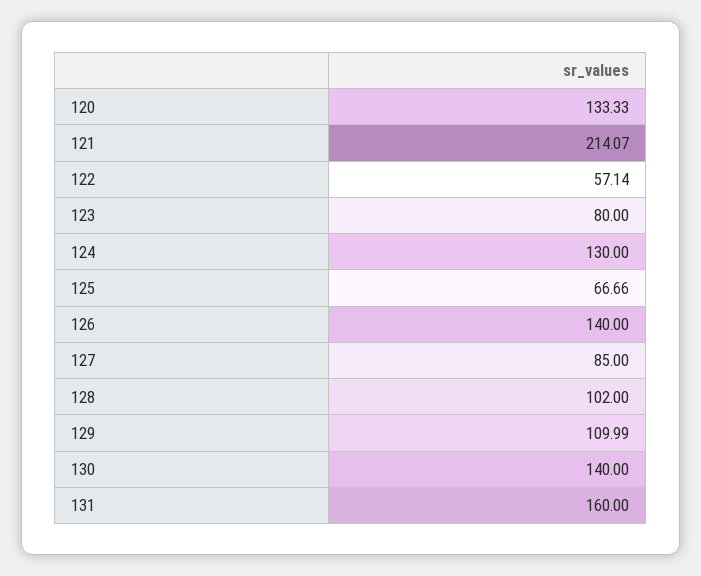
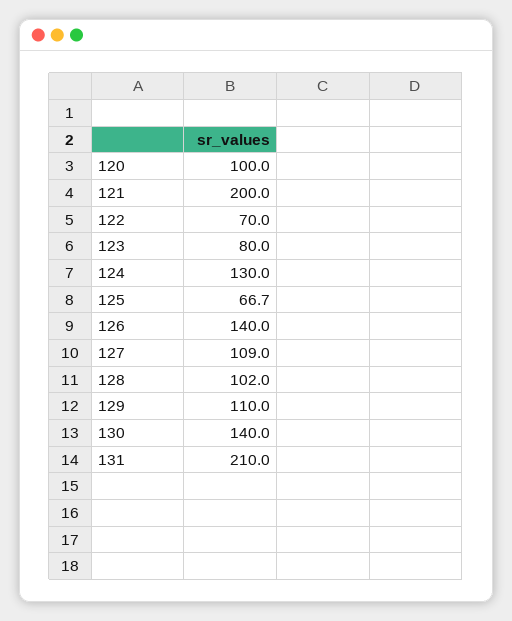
  {
-   "120": 133.33,
+   "120": 100,
-   "121": 214.07,
+   "121": 200,
-   "122": 57.14,
+   "122": 70,
    "123": 80,
    "124": 130,
    "125": 66.66,
    "126": 140,
-   "127": 85,
+   "127": 109,
    "128": 102,
    "129": 109.99,
    "130": 140,
-   "131": 160
+   "131": 210
  }

